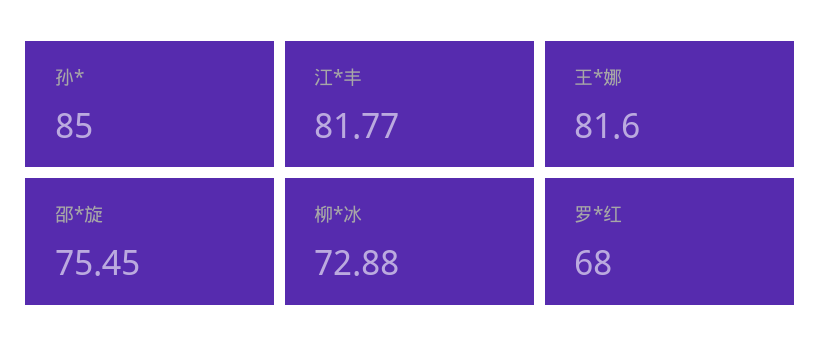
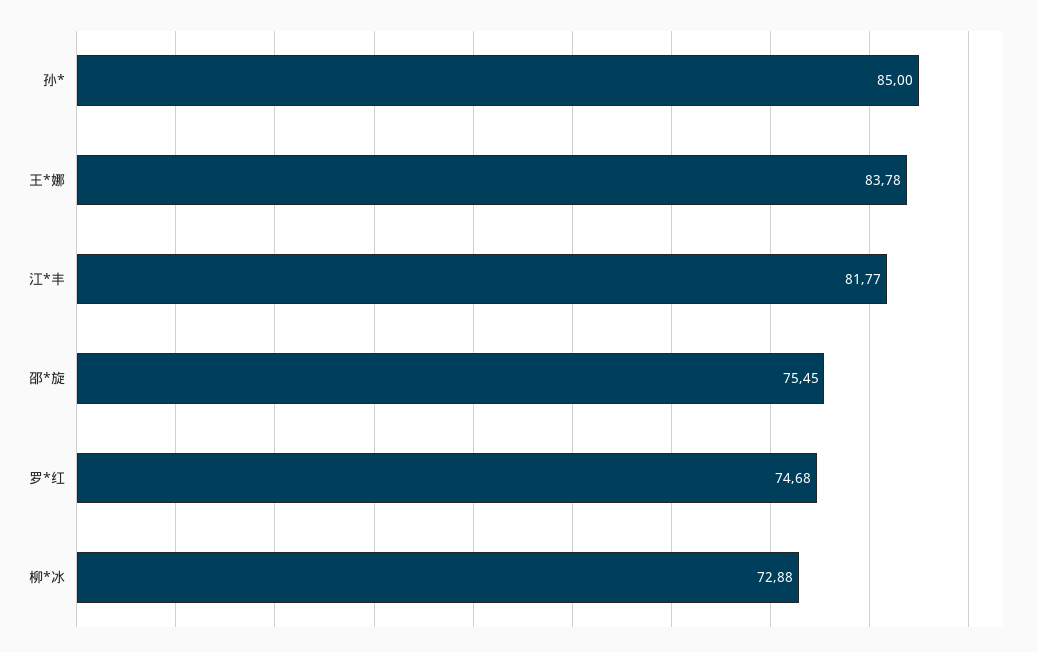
  {
    "孙*": 85,
    "江*丰": 81.77,
-   "王*娜": 81.6,
+   "王*娜": 83.78,
    "邵*旋": 75.45,
    "柳*冰": 72.88,
-   "罗*红": 68
+   "罗*红": 74.68
  }

